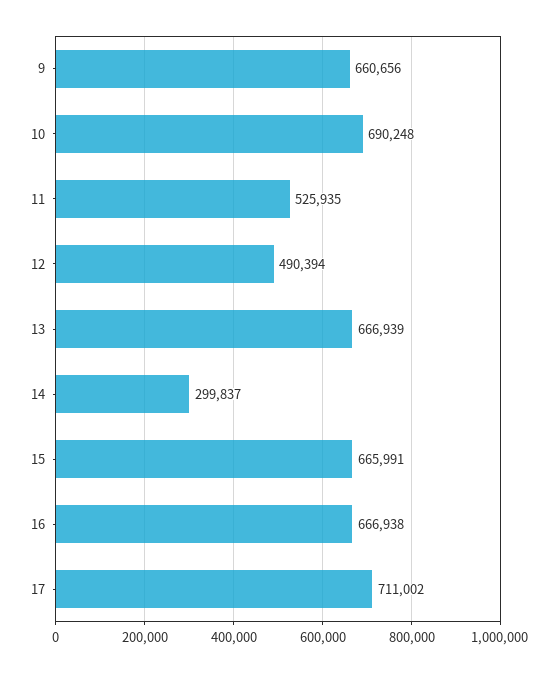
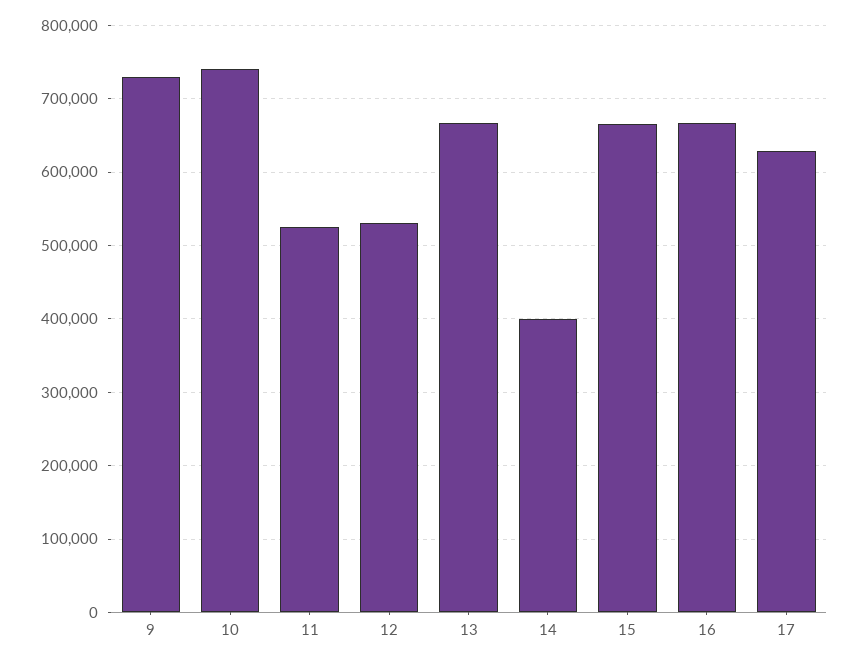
  {
-   "9": 660656,
+   "9": 730000,
-   "10": 690248,
+   "10": 740000,
    "11": 525935,
-   "12": 490394,
+   "12": 530000,
    "13": 666939,
-   "14": 299837,
+   "14": 400000,
    "15": 665991,
    "16": 666938,
-   "17": 711002
+   "17": 630000
  }

